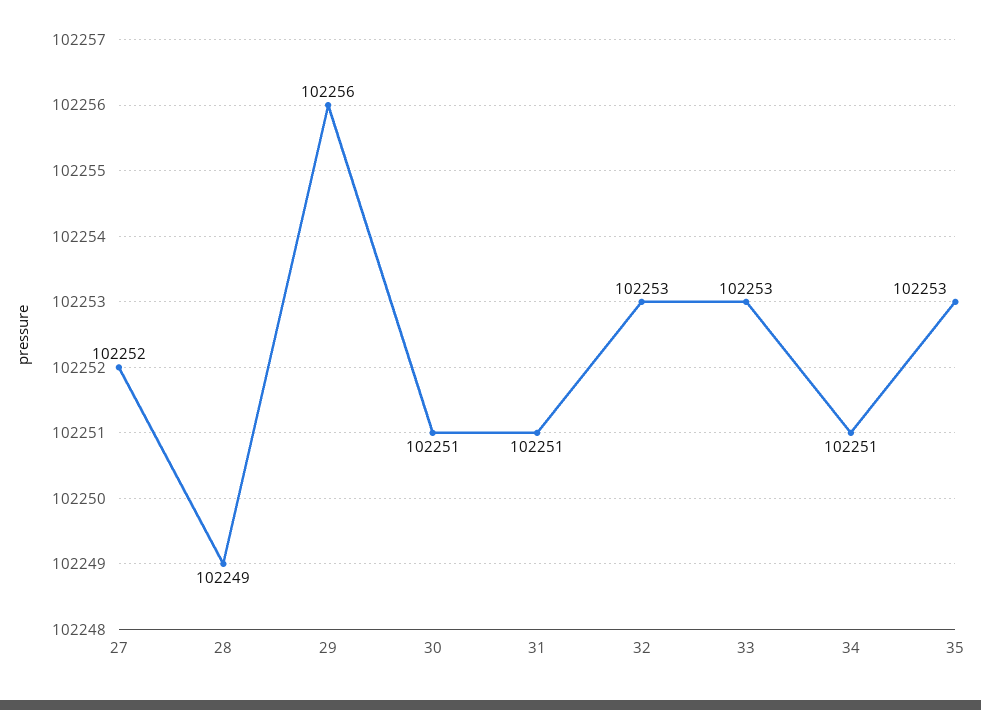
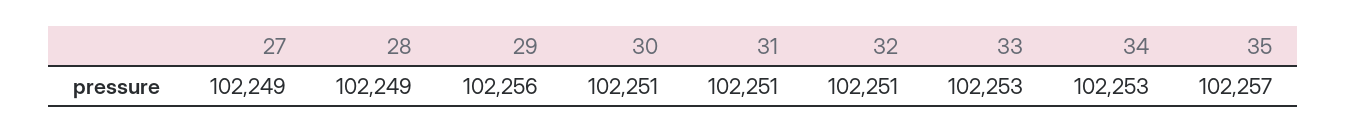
  {
-   "27": 102252,
+   "27": 102249,
    "28": 102249,
    "29": 102256,
    "30": 102251,
    "31": 102251,
-   "32": 102253,
+   "32": 102251,
    "33": 102253,
-   "34": 102251,
+   "34": 102253,
-   "35": 102253
+   "35": 102257
  }

